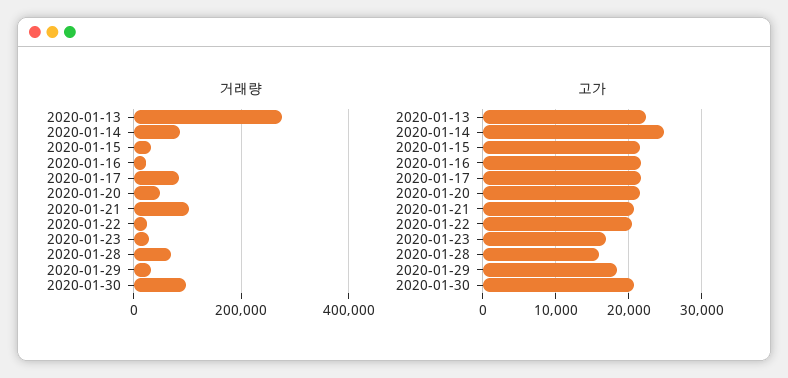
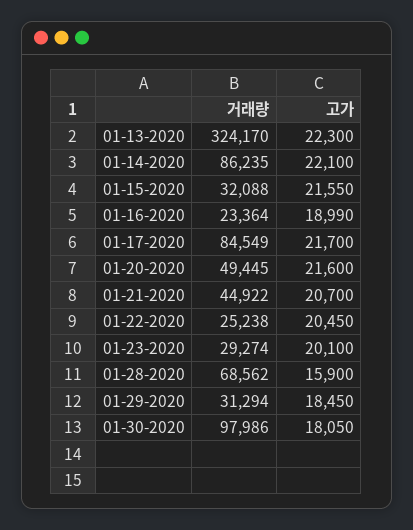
  {
    "거래량": {
-     "2020-01-13": 280000,
+     "2020-01-13": 324170,
      "2020-01-14": 86235,
      "2020-01-15": 32088,
      "2020-01-16": 23364,
      "2020-01-17": 84549,
      "2020-01-20": 49445,
-     "2020-01-21": 100000,
+     "2020-01-21": 44922,
      "2020-01-22": 25238,
      "2020-01-23": 29274,
      "2020-01-28": 68562,
      "2020-01-29": 31294,
      "2020-01-30": 97986
    },
    "고가": {
      "2020-01-13": 22300,
-     "2020-01-14": 25000,
+     "2020-01-14": 22100,
      "2020-01-15": 21550,
-     "2020-01-16": 22000,
+     "2020-01-16": 18990,
      "2020-01-17": 21700,
      "2020-01-20": 21600,
      "2020-01-21": 20700,
      "2020-01-22": 20450,
-     "2020-01-23": 17000,
+     "2020-01-23": 20100,
      "2020-01-28": 15900,
      "2020-01-29": 18450,
-     "2020-01-30": 21000
+     "2020-01-30": 18050
    }
  }

